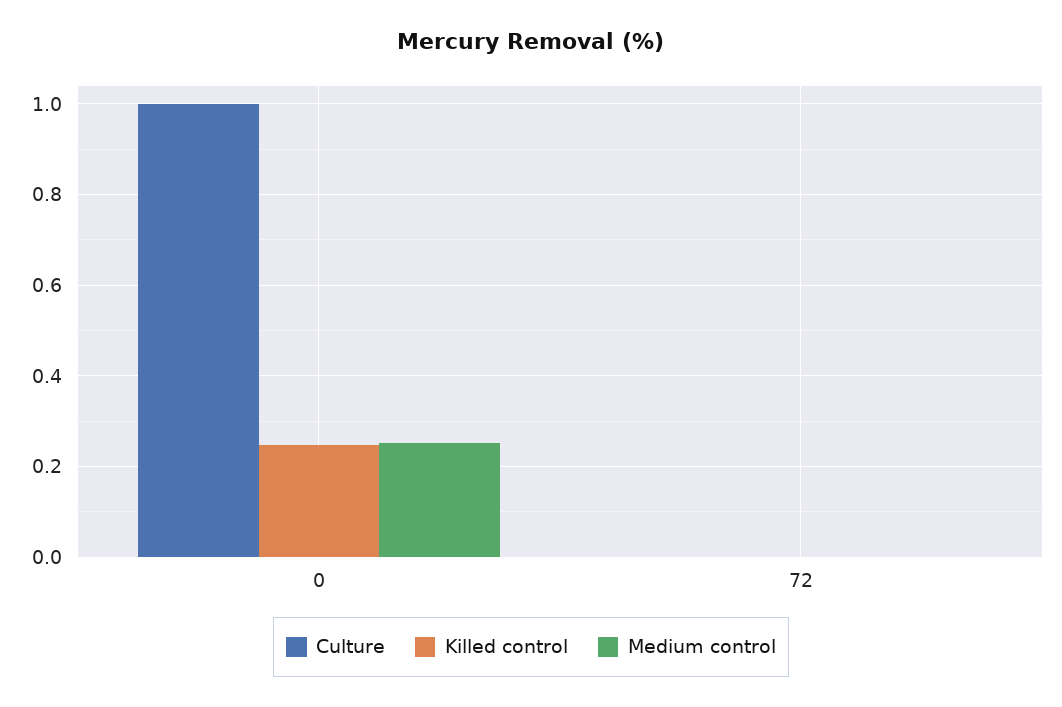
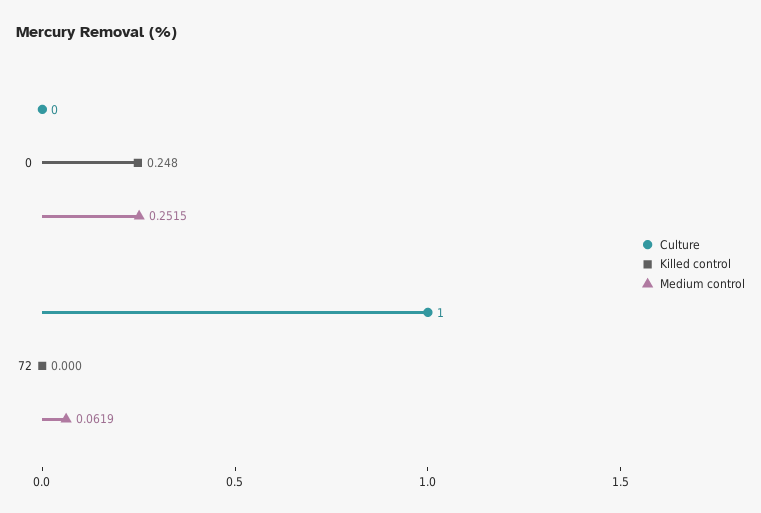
  {
    "Culture": {
-     "0": 1,
+     "0": 0,
-     "72": 0
+     "72": 1
    },
    "Killed control": {
      "0": 0.248,
      "72": 0
    },
    "Medium control": {
      "0": 0.2515,
-     "72": 0
+     "72": 0.0619
    }
  }

